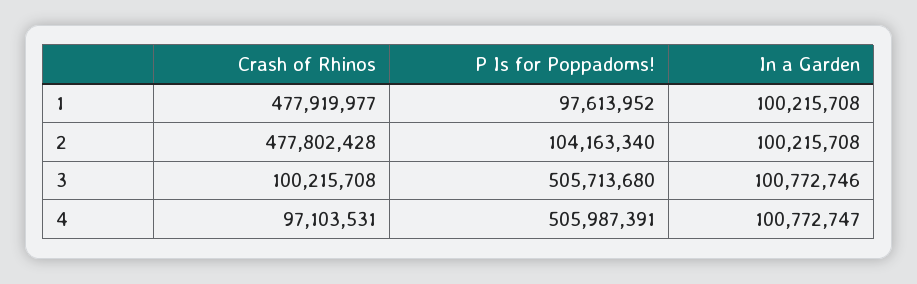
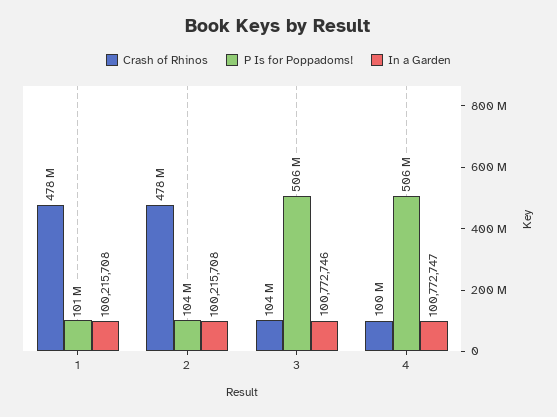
  {
    "Crash of Rhinos": {
      "1": 477919977,
      "2": 477802428,
-     "3": 100215708,
+     "3": 104000000,
-     "4": 97103531
+     "4": 100000000
    },
    "P Is for Poppadoms!": {
-     "1": 97613952,
+     "1": 101000000,
      "2": 104163340,
      "3": 505713680,
      "4": 505987391
    },
    "In a Garden": {
      "1": 100215708,
      "2": 100215708,
      "3": 100772746,
      "4": 100772747
    }
  }

